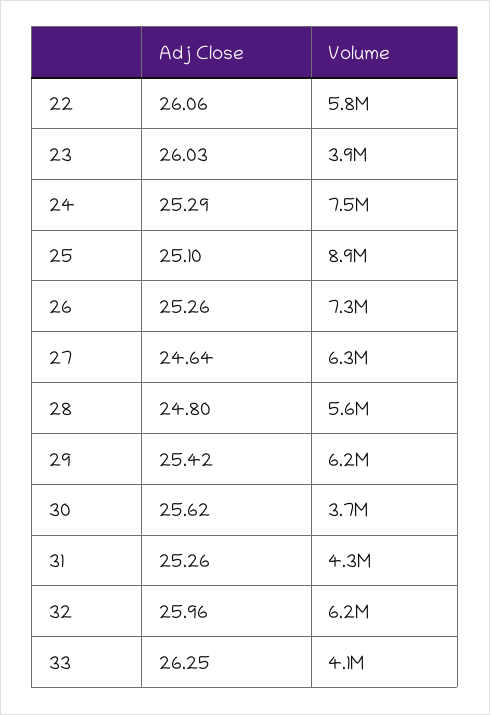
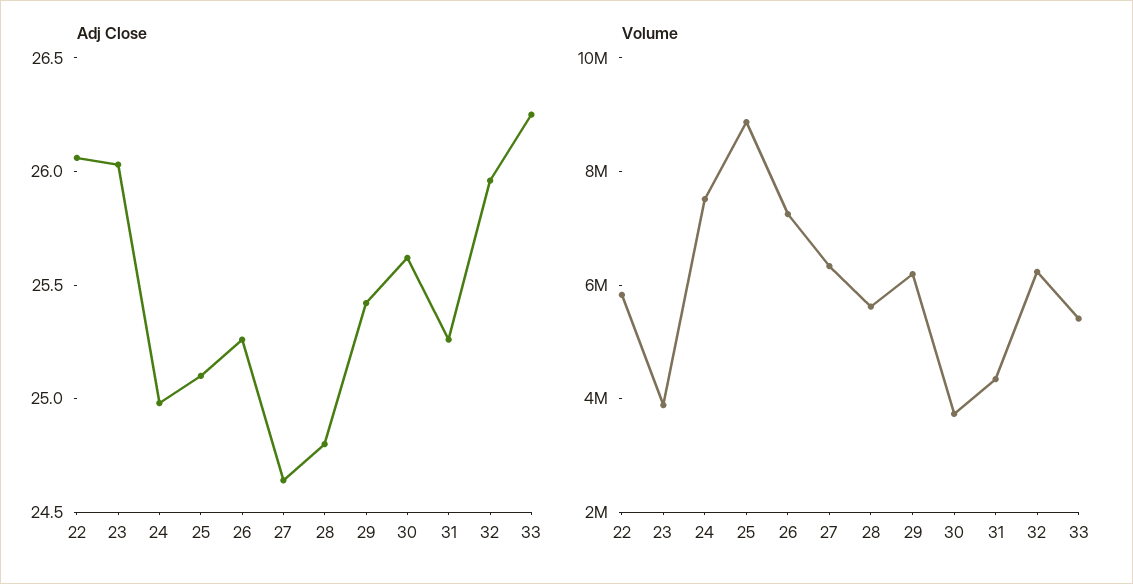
  {
    "Adj Close": {
      "22": 26.06,
      "23": 26.03,
-     "24": 25.29,
+     "24": 25,
      "25": 25.1,
      "26": 25.26,
      "27": 24.64,
      "28": 24.8,
      "29": 25.42,
      "30": 25.62,
      "31": 25.26,
      "32": 25.96,
      "33": 26.25
    },
    "Volume": {
      "22": 5800000,
      "23": 3900000,
      "24": 7500000,
      "25": 8900000,
      "26": 7300000,
      "27": 6300000,
      "28": 5600000,
      "29": 6200000,
      "30": 3700000,
      "31": 4300000,
      "32": 6200000,
-     "33": 4100000
+     "33": 5500000
    }
  }

